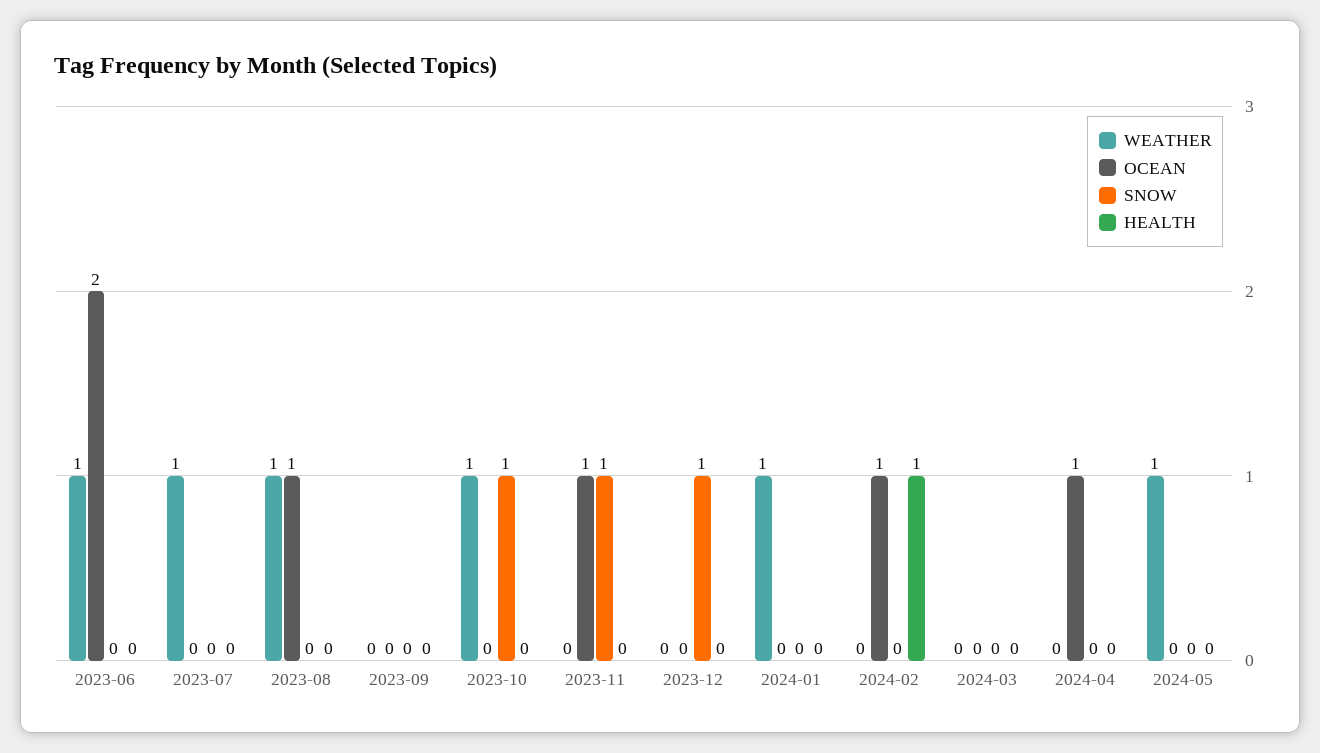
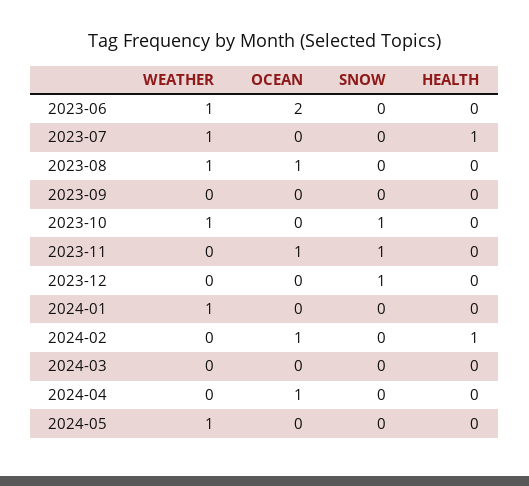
  {
    "WEATHER": {
      "2023-06": 1,
      "2023-07": 1,
      "2023-08": 1,
      "2023-09": 0,
      "2023-10": 1,
      "2023-11": 0,
      "2023-12": 0,
      "2024-01": 1,
      "2024-02": 0,
      "2024-03": 0,
      "2024-04": 0,
      "2024-05": 1
    },
    "OCEAN": {
      "2023-06": 2,
      "2023-07": 0,
      "2023-08": 1,
      "2023-09": 0,
      "2023-10": 0,
      "2023-11": 1,
      "2023-12": 0,
      "2024-01": 0,
      "2024-02": 1,
      "2024-03": 0,
      "2024-04": 1,
      "2024-05": 0
    },
    "SNOW": {
      "2023-06": 0,
      "2023-07": 0,
      "2023-08": 0,
      "2023-09": 0,
      "2023-10": 1,
      "2023-11": 1,
      "2023-12": 1,
      "2024-01": 0,
      "2024-02": 0,
      "2024-03": 0,
      "2024-04": 0,
      "2024-05": 0
    },
    "HEALTH": {
      "2023-06": 0,
-     "2023-07": 0,
+     "2023-07": 1,
      "2023-08": 0,
      "2023-09": 0,
      "2023-10": 0,
      "2023-11": 0,
      "2023-12": 0,
      "2024-01": 0,
      "2024-02": 1,
      "2024-03": 0,
      "2024-04": 0,
      "2024-05": 0
    }
  }

